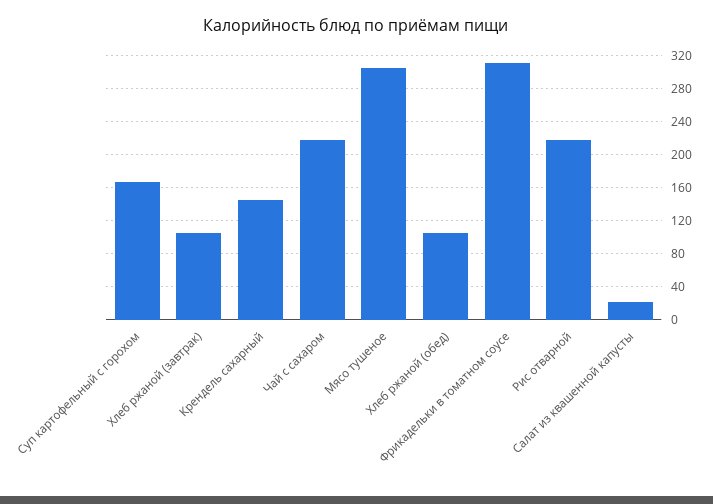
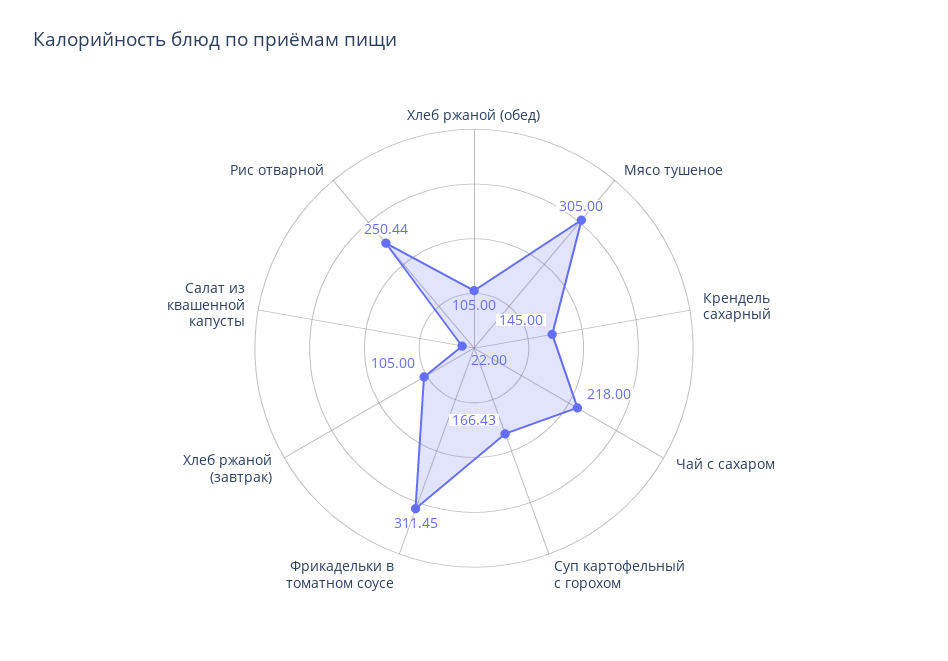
  {
    "Суп картофельный с горохом": 166.43,
    "Хлеб ржаной (завтрак)": 105,
    "Крендель сахарный": 145,
    "Чай с сахаром": 218,
    "Мясо тушеное": 305,
    "Хлеб ржаной (обед)": 105,
    "Фрикадельки в томатном соусе": 311.45,
-   "Рис отварной": 220,
+   "Рис отварной": 250.44,
    "Салат из квашенной капусты": 22
  }

